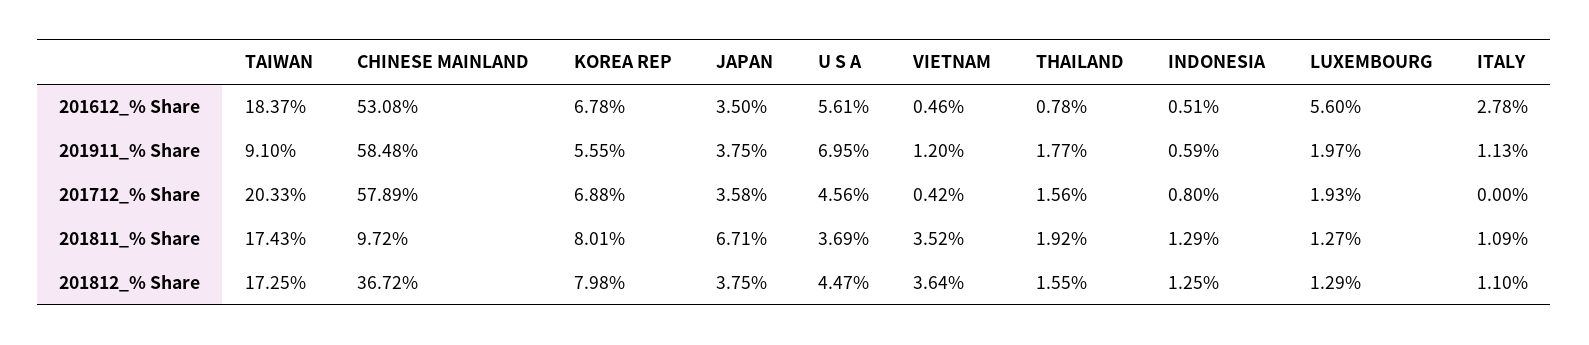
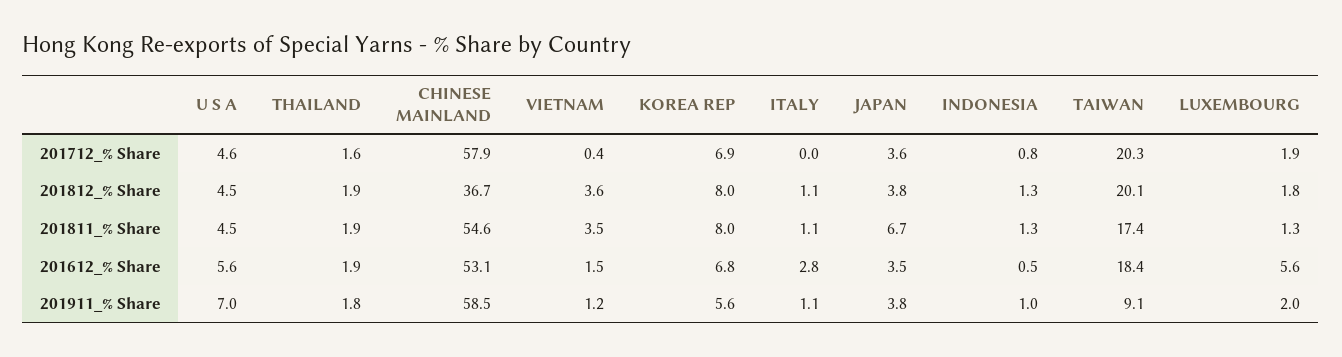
  {
    "TAIWAN": {
      "201612_% Share": 18.37,
      "201911_% Share": 9.1,
      "201712_% Share": 20.33,
      "201811_% Share": 17.43,
-     "201812_% Share": 17.25
+     "201812_% Share": 20.1
    },
    "CHINESE MAINLAND": {
      "201612_% Share": 53.08,
      "201911_% Share": 58.48,
      "201712_% Share": 57.89,
-     "201811_% Share": 9.72,
+     "201811_% Share": 54.6,
      "201812_% Share": 36.72
    },
    "KOREA REP": {
      "201612_% Share": 6.78,
      "201911_% Share": 5.55,
      "201712_% Share": 6.88,
      "201811_% Share": 8.01,
      "201812_% Share": 7.98
    },
    "JAPAN": {
      "201612_% Share": 3.5,
      "201911_% Share": 3.75,
      "201712_% Share": 3.58,
      "201811_% Share": 6.71,
      "201812_% Share": 3.75
    },
    "U S A": {
      "201612_% Share": 5.61,
      "201911_% Share": 6.95,
      "201712_% Share": 4.56,
-     "201811_% Share": 3.69,
+     "201811_% Share": 4.5,
      "201812_% Share": 4.47
    },
    "VIETNAM": {
-     "201612_% Share": 0.46,
+     "201612_% Share": 1.5,
      "201911_% Share": 1.2,
      "201712_% Share": 0.42,
      "201811_% Share": 3.52,
      "201812_% Share": 3.64
    },
    "THAILAND": {
-     "201612_% Share": 0.78,
+     "201612_% Share": 1.9,
      "201911_% Share": 1.77,
      "201712_% Share": 1.56,
      "201811_% Share": 1.92,
-     "201812_% Share": 1.55
+     "201812_% Share": 1.9
    },
    "INDONESIA": {
      "201612_% Share": 0.51,
-     "201911_% Share": 0.59,
+     "201911_% Share": 1,
      "201712_% Share": 0.8,
      "201811_% Share": 1.29,
      "201812_% Share": 1.25
    },
    "LUXEMBOURG": {
      "201612_% Share": 5.6,
      "201911_% Share": 1.97,
      "201712_% Share": 1.93,
      "201811_% Share": 1.27,
-     "201812_% Share": 1.29
+     "201812_% Share": 1.8
    },
    "ITALY": {
      "201612_% Share": 2.78,
      "201911_% Share": 1.13,
      "201712_% Share": 0,
      "201811_% Share": 1.09,
      "201812_% Share": 1.1
    }
  }

